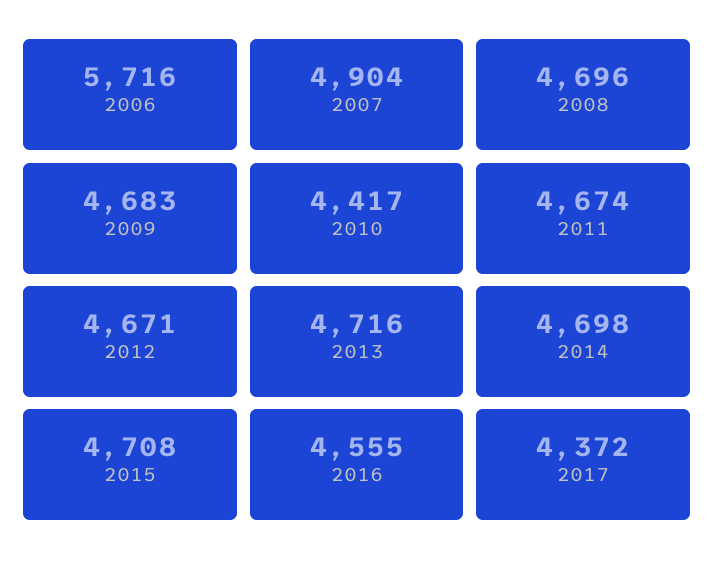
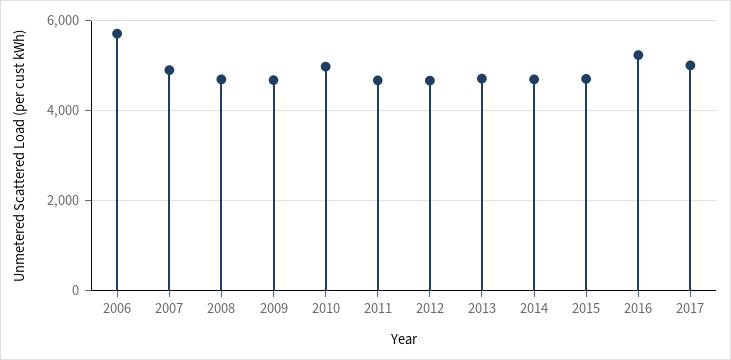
  {
    "2006": 5716,
    "2007": 4904,
    "2008": 4696,
    "2009": 4683,
-   "2010": 4417,
+   "2010": 5000,
    "2011": 4674,
    "2012": 4671,
    "2013": 4716,
    "2014": 4698,
    "2015": 4708,
-   "2016": 4555,
+   "2016": 5200,
-   "2017": 4372
+   "2017": 5000
  }

